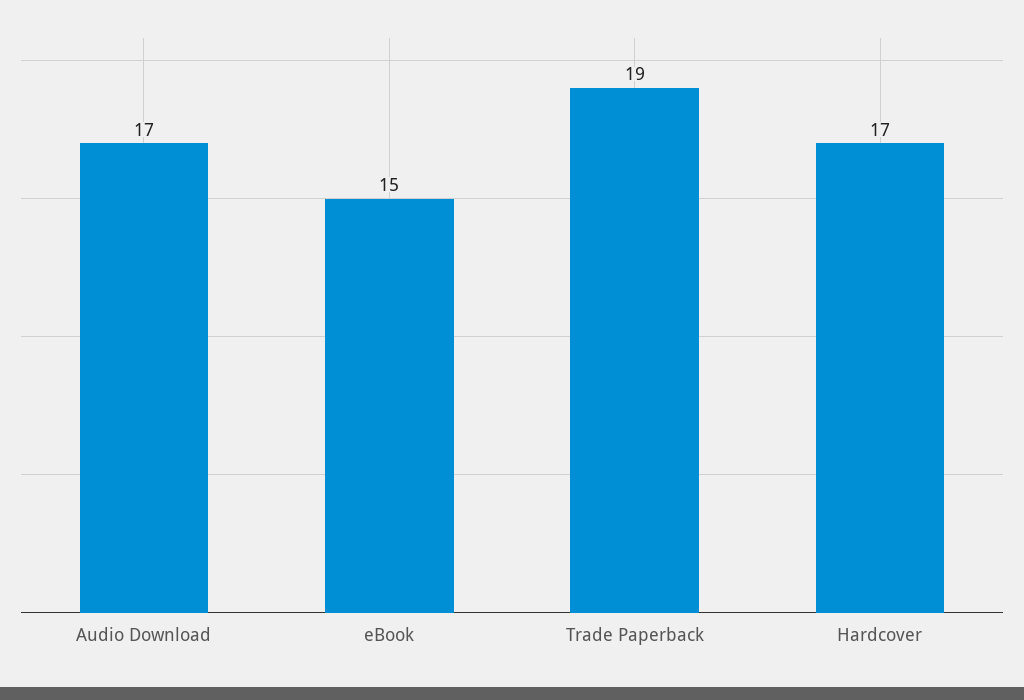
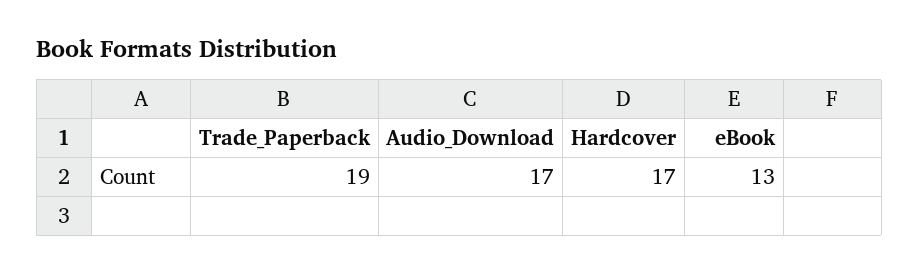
  {
    "Audio Download": 17,
-   "eBook": 15,
+   "eBook": 13,
    "Trade Paperback": 19,
    "Hardcover": 17
  }

